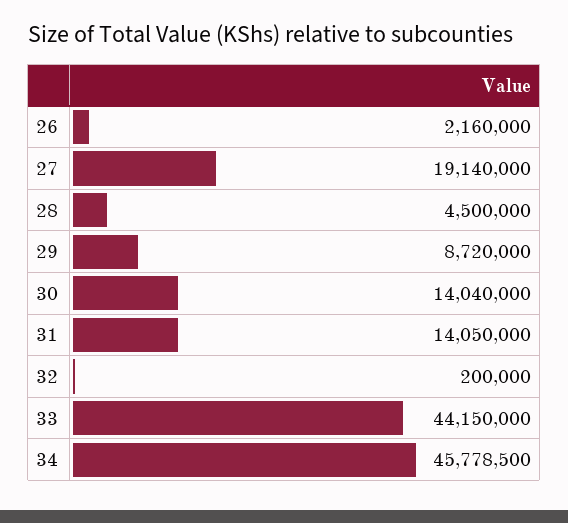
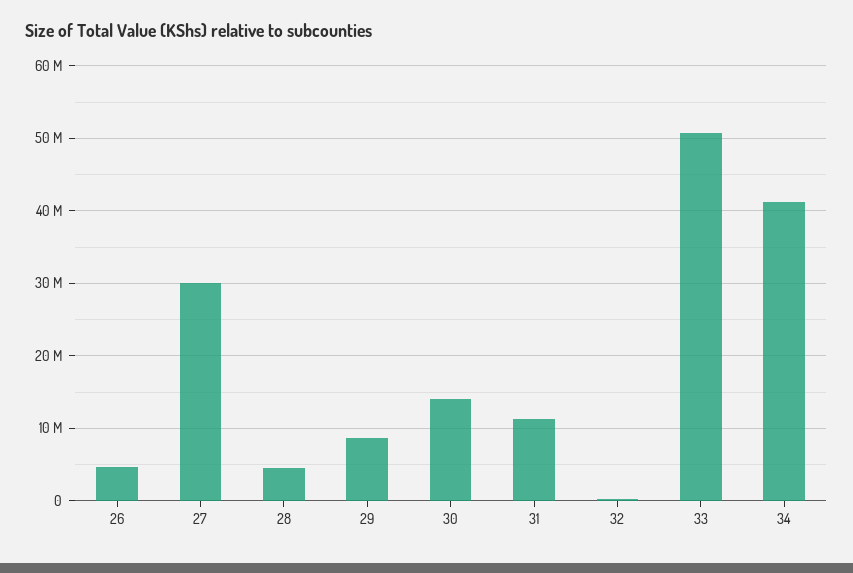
  {
-   "26": 2160000,
+   "26": 5000000,
-   "27": 19140000,
+   "27": 30000000,
    "28": 4500000,
    "29": 8720000,
    "30": 14040000,
-   "31": 14050000,
+   "31": 11000000,
    "32": 200000,
-   "33": 44150000,
+   "33": 51000000,
-   "34": 45778500
+   "34": 41000000
  }

